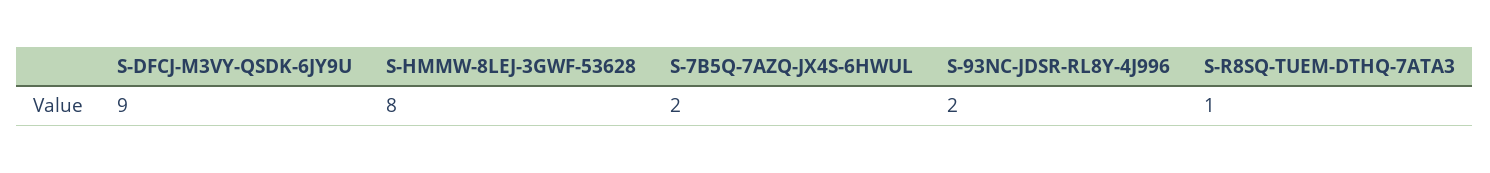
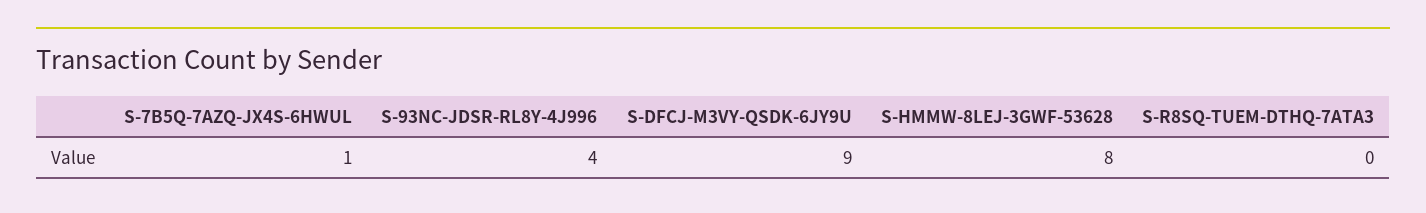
  {
    "S-DFCJ-M3VY-QSDK-6JY9U": 9,
    "S-HMMW-8LEJ-3GWF-53628": 8,
-   "S-7B5Q-7AZQ-JX4S-6HWUL": 2,
+   "S-7B5Q-7AZQ-JX4S-6HWUL": 1,
-   "S-93NC-JDSR-RL8Y-4J996": 2,
+   "S-93NC-JDSR-RL8Y-4J996": 4,
-   "S-R8SQ-TUEM-DTHQ-7ATA3": 1
+   "S-R8SQ-TUEM-DTHQ-7ATA3": 0
  }

